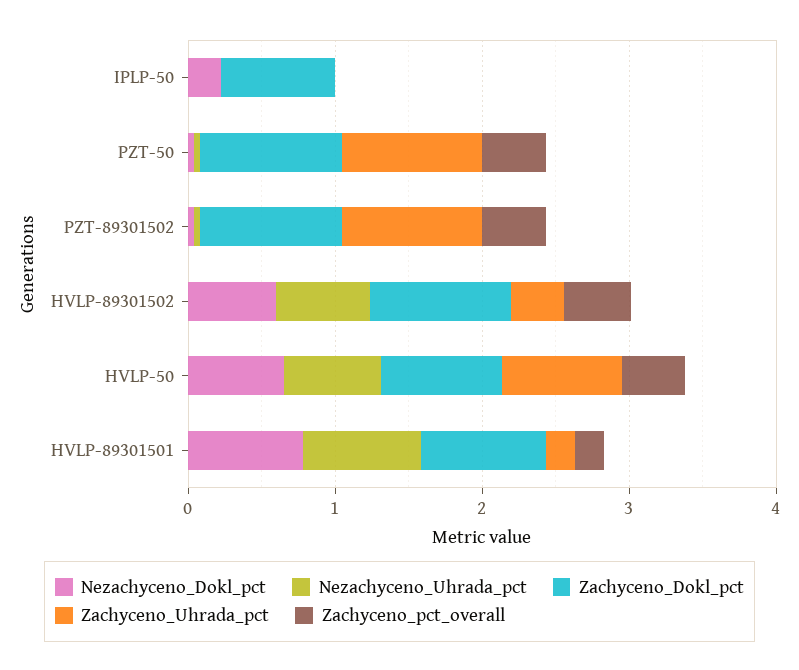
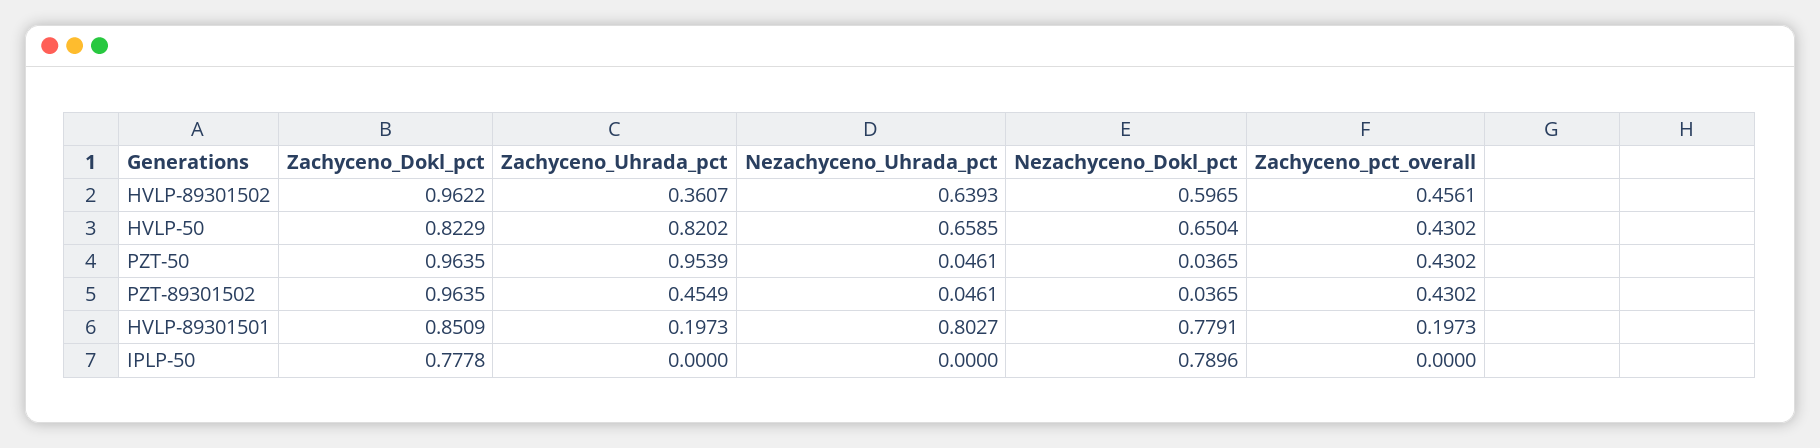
  {
    "Nezachyceno_Dokl_pct": {
-     "IPLP-50": 0.2,
+     "IPLP-50": 0.7896,
      "PZT-50": 0.0365,
      "PZT-89301502": 0.0365,
      "HVLP-89301502": 0.5965,
      "HVLP-50": 0.6504,
      "HVLP-89301501": 0.7791
    },
    "Nezachyceno_Uhrada_pct": {
      "IPLP-50": 0,
      "PZT-50": 0.0461,
      "PZT-89301502": 0.0461,
      "HVLP-89301502": 0.6393,
      "HVLP-50": 0.6585,
      "HVLP-89301501": 0.8027
    },
    "Zachyceno_Dokl_pct": {
      "IPLP-50": 0.7778,
      "PZT-50": 0.9635,
      "PZT-89301502": 0.9635,
      "HVLP-89301502": 0.9622,
      "HVLP-50": 0.8229,
      "HVLP-89301501": 0.8509
    },
    "Zachyceno_Uhrada_pct": {
      "IPLP-50": 0,
      "PZT-50": 0.9539,
-     "PZT-89301502": 1,
+     "PZT-89301502": 0.4549,
      "HVLP-89301502": 0.3607,
      "HVLP-50": 0.8202,
      "HVLP-89301501": 0.1973
    },
    "Zachyceno_pct_overall": {
      "IPLP-50": 0,
      "PZT-50": 0.4302,
      "PZT-89301502": 0.4302,
      "HVLP-89301502": 0.4561,
      "HVLP-50": 0.4302,
      "HVLP-89301501": 0.1973
    }
  }

